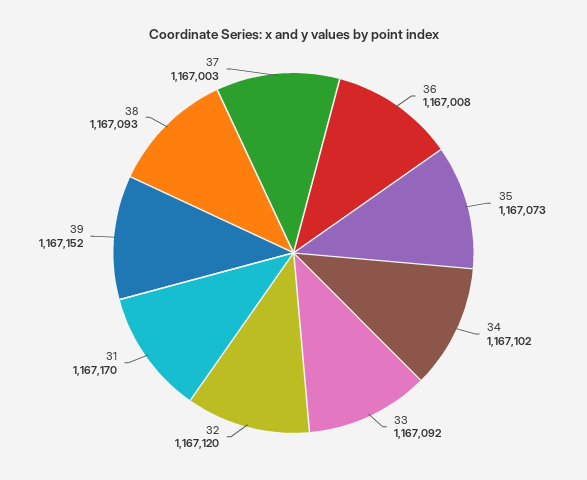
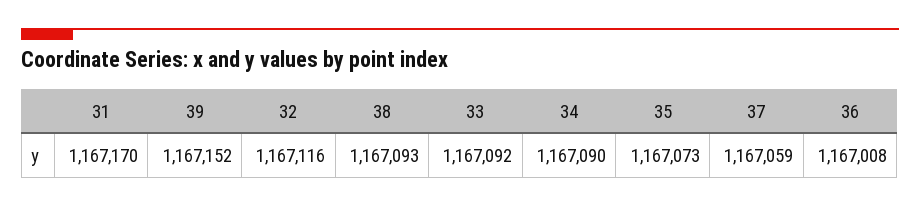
  {
    "36": 1167008,
    "35": 1167073,
-   "34": 1167102,
+   "34": 1167090,
    "33": 1167092,
-   "32": 1167120,
+   "32": 1167116,
    "31": 1167170,
    "39": 1167152,
    "38": 1167093,
-   "37": 1167003
+   "37": 1167059
  }

